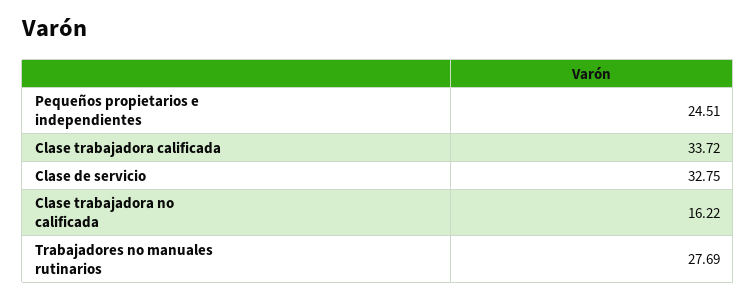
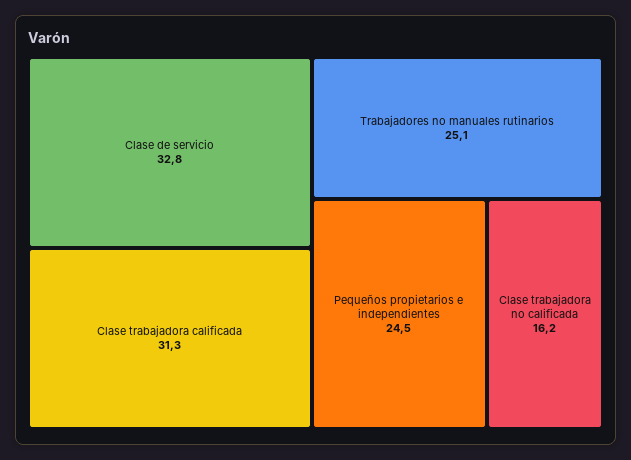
  {
    "Pequeños propietarios e independientes": 24.51,
-   "Clase trabajadora calificada": 33.72,
+   "Clase trabajadora calificada": 31.3,
    "Clase de servicio": 32.75,
    "Clase trabajadora no calificada": 16.22,
-   "Trabajadores no manuales rutinarios": 27.69
+   "Trabajadores no manuales rutinarios": 25.1
  }

